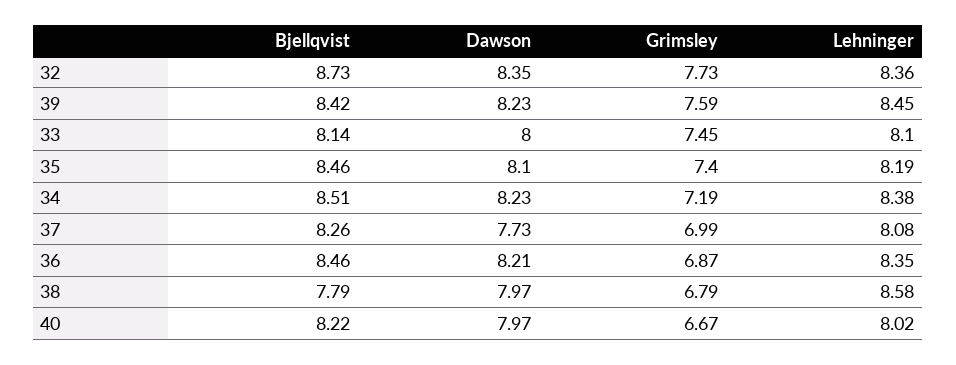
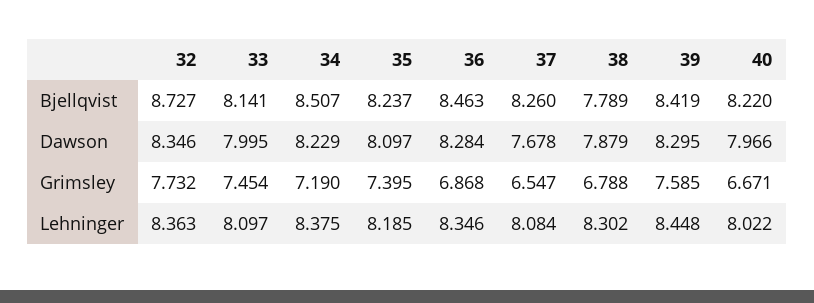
  {
    "Bjellqvist": {
      "32": 8.727,
      "39": 8.419,
      "33": 8.141,
-     "35": 8.46,
+     "35": 8.237,
      "34": 8.507,
      "37": 8.26,
      "36": 8.463,
      "38": 7.789,
      "40": 8.22
    },
    "Dawson": {
      "32": 8.346,
-     "39": 8.23,
+     "39": 8.295,
      "33": 7.995,
      "35": 8.097,
      "34": 8.229,
-     "37": 7.73,
+     "37": 7.678,
-     "36": 8.21,
+     "36": 8.284,
-     "38": 7.97,
+     "38": 7.879,
      "40": 7.966
    },
    "Grimsley": {
      "32": 7.732,
      "39": 7.585,
      "33": 7.454,
      "35": 7.395,
      "34": 7.19,
-     "37": 6.99,
+     "37": 6.547,
      "36": 6.868,
      "38": 6.788,
      "40": 6.671
    },
    "Lehninger": {
      "32": 8.363,
      "39": 8.448,
      "33": 8.097,
      "35": 8.185,
      "34": 8.375,
      "37": 8.084,
      "36": 8.346,
-     "38": 8.58,
+     "38": 8.302,
      "40": 8.022
    }
  }

